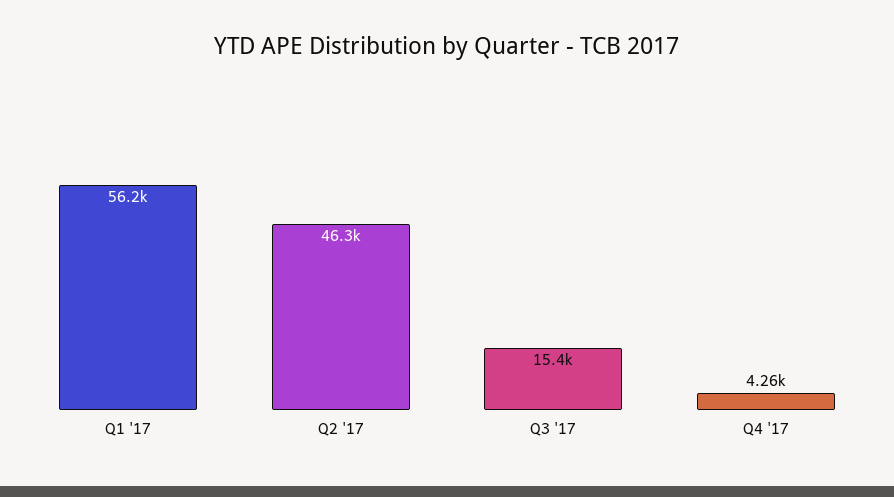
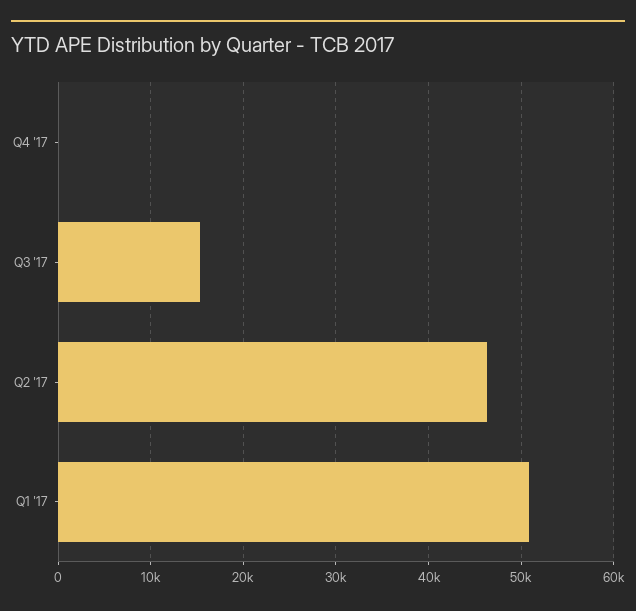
  {
-   "Q1 '17": 56200,
+   "Q1 '17": 51000,
    "Q2 '17": 46300,
    "Q3 '17": 15400,
-   "Q4 '17": 4260
+   "Q4 '17": 0
  }

